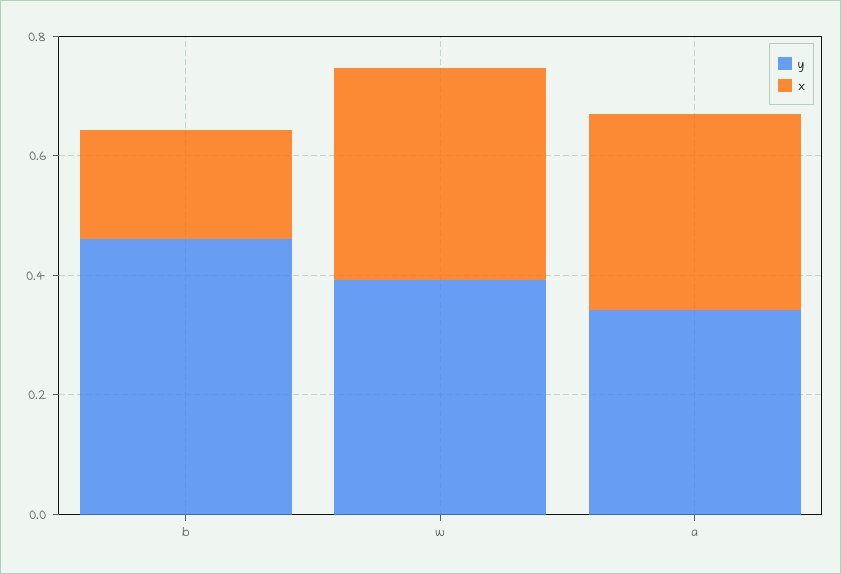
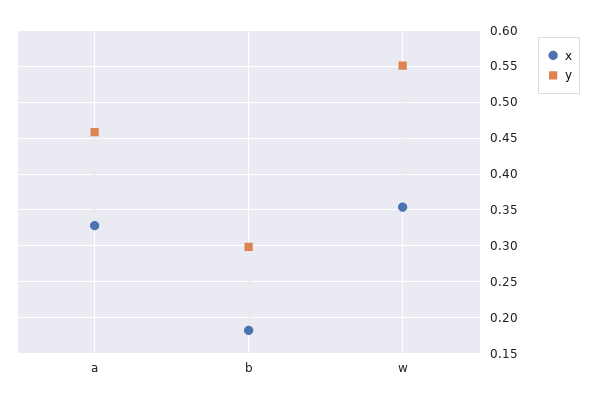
  {
    "y": {
-     "b": 0.45,
+     "b": 0.3,
-     "w": 0.4,
+     "w": 0.55,
-     "a": 0.35
+     "a": 0.46
    },
    "x": {
      "b": 0.18,
      "w": 0.35,
      "a": 0.33
    }
  }

